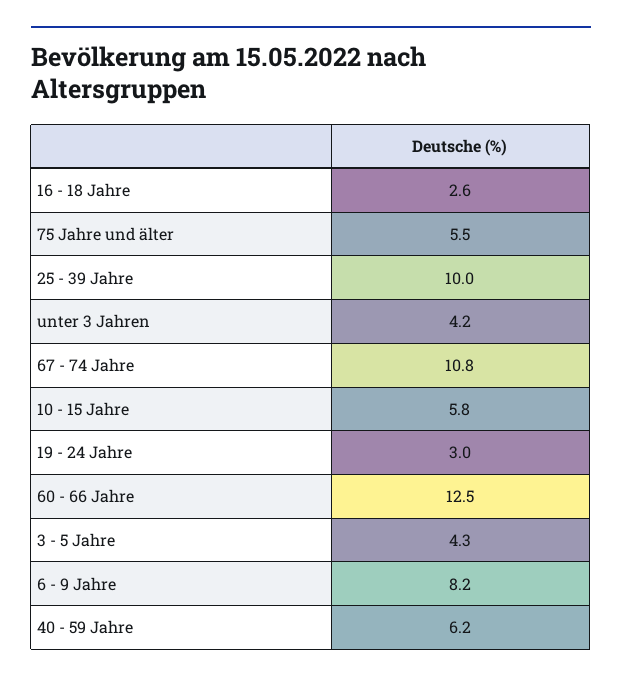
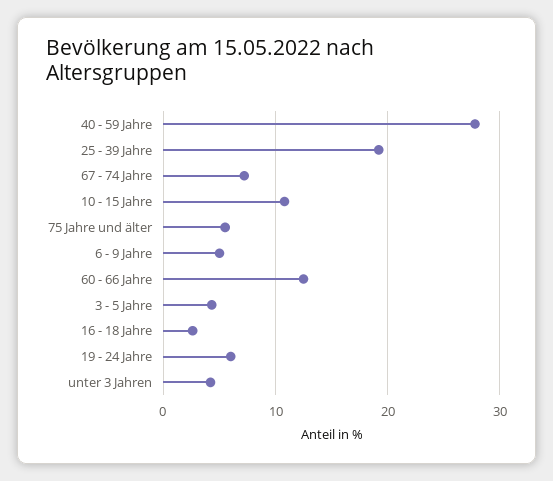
  {
    "16 - 18 Jahre": 2.6,
    "75 Jahre und älter": 5.5,
-   "25 - 39 Jahre": 10,
+   "25 - 39 Jahre": 19,
    "unter 3 Jahren": 4.2,
-   "67 - 74 Jahre": 10.8,
+   "67 - 74 Jahre": 7,
-   "10 - 15 Jahre": 5.8,
+   "10 - 15 Jahre": 11,
-   "19 - 24 Jahre": 3,
+   "19 - 24 Jahre": 6,
    "60 - 66 Jahre": 12.5,
    "3 - 5 Jahre": 4.3,
-   "6 - 9 Jahre": 8.2,
+   "6 - 9 Jahre": 5,
-   "40 - 59 Jahre": 6.2
+   "40 - 59 Jahre": 28
  }

